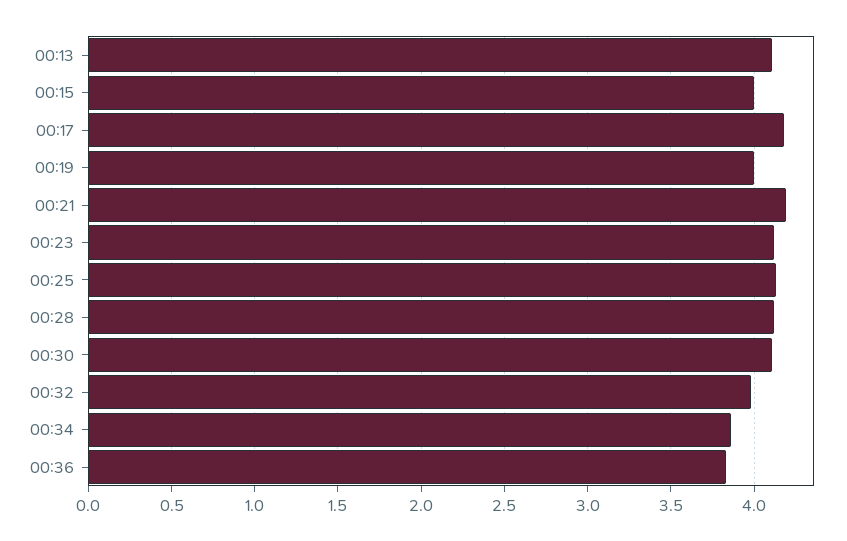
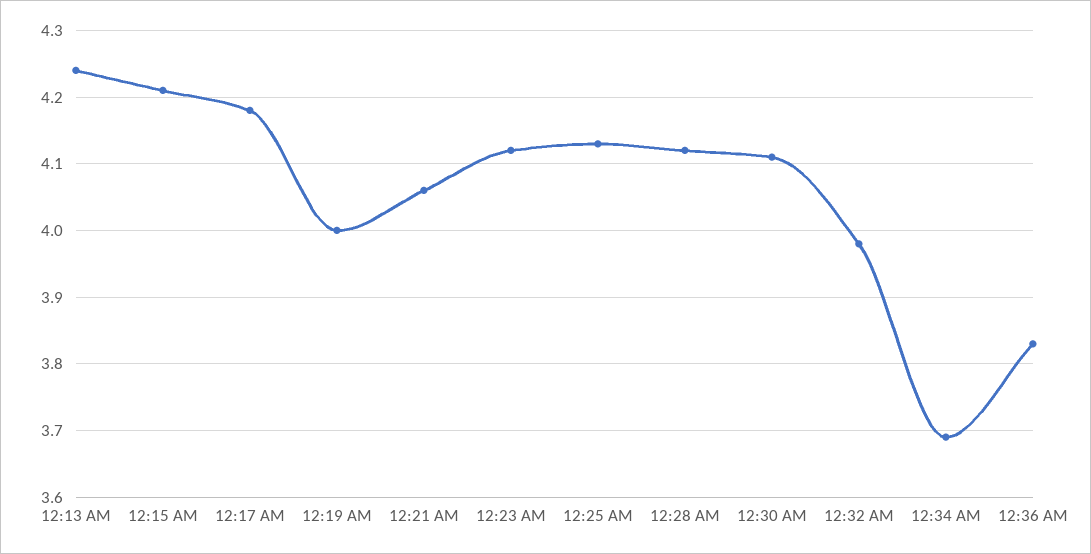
  {
-   "00:13": 4.1,
+   "00:13": 4.24,
-   "00:15": 4,
+   "00:15": 4.21,
    "00:17": 4.18,
    "00:19": 4,
-   "00:21": 4.2,
+   "00:21": 4.06,
    "00:23": 4.12,
    "00:25": 4.13,
    "00:28": 4.12,
    "00:30": 4.11,
    "00:32": 3.98,
-   "00:34": 3.85,
+   "00:34": 3.69,
    "00:36": 3.83
  }

